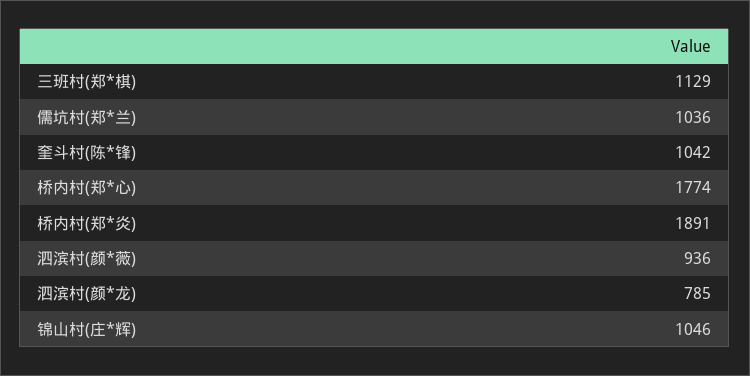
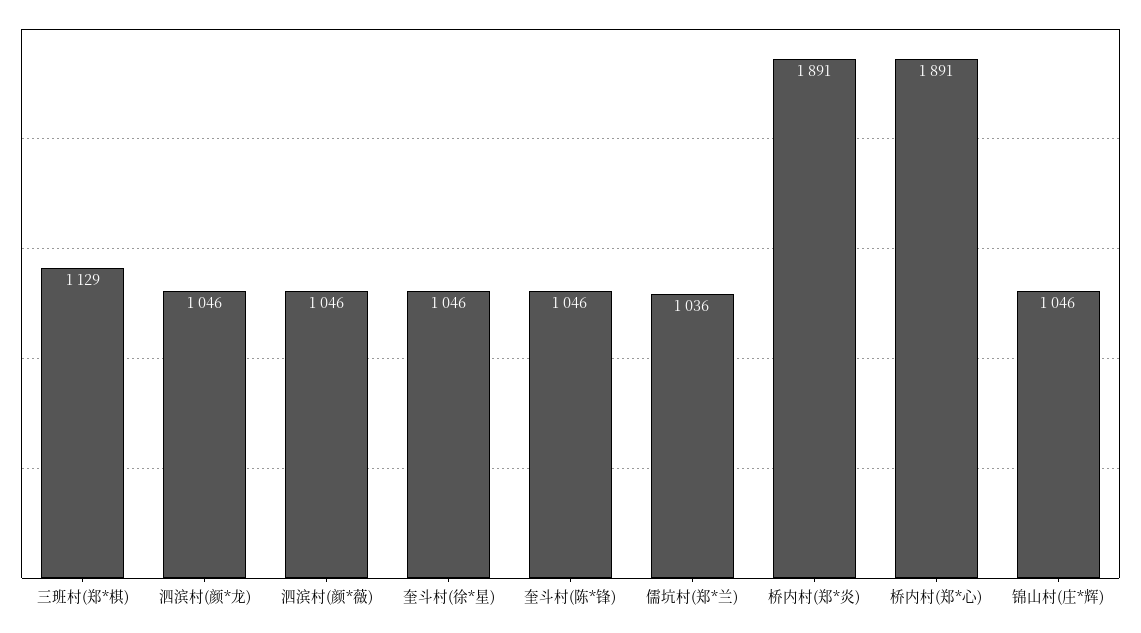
  {
    "三班村(郑*棋)": 1129,
    "儒坑村(郑*兰)": 1036,
-   "奎斗村(陈*锋)": 1042,
+   "奎斗村(陈*锋)": 1046,
-   "桥内村(郑*心)": 1774,
+   "桥内村(郑*心)": 1891,
    "桥内村(郑*炎)": 1891,
-   "泗滨村(颜*薇)": 936,
+   "泗滨村(颜*薇)": 1046,
-   "泗滨村(颜*龙)": 785,
+   "泗滨村(颜*龙)": 1046,
-   "锦山村(庄*辉)": 1046
+   "锦山村(庄*辉)": 1046,
+   "奎斗村(徐*星)": 1046
  }

